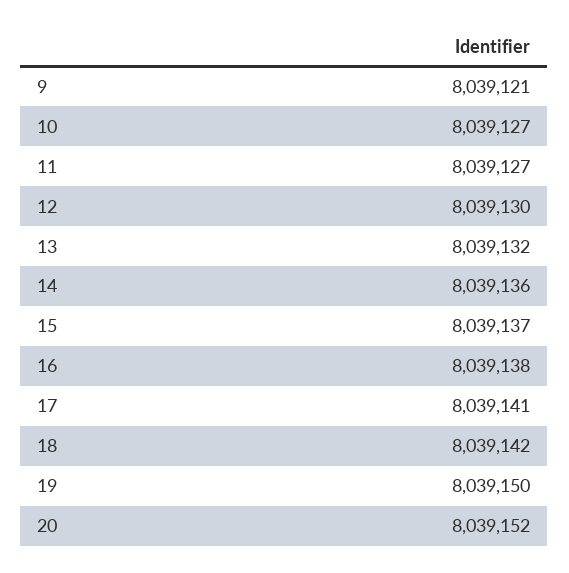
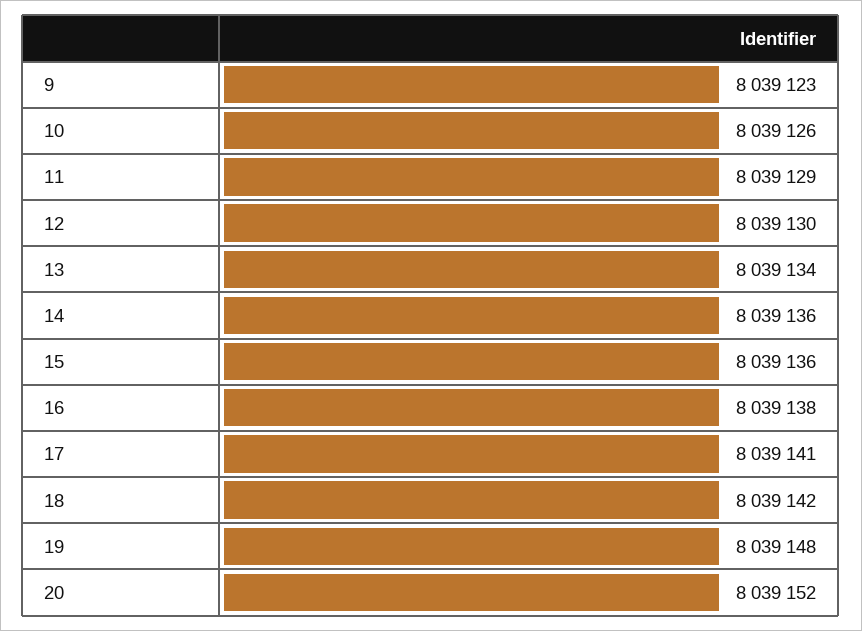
  {
-   "9": 8039121,
+   "9": 8039123,
-   "10": 8039127,
+   "10": 8039126,
-   "11": 8039127,
+   "11": 8039129,
    "12": 8039130,
-   "13": 8039132,
+   "13": 8039134,
    "14": 8039136,
-   "15": 8039137,
+   "15": 8039136,
    "16": 8039138,
    "17": 8039141,
    "18": 8039142,
-   "19": 8039150,
+   "19": 8039148,
    "20": 8039152
  }

